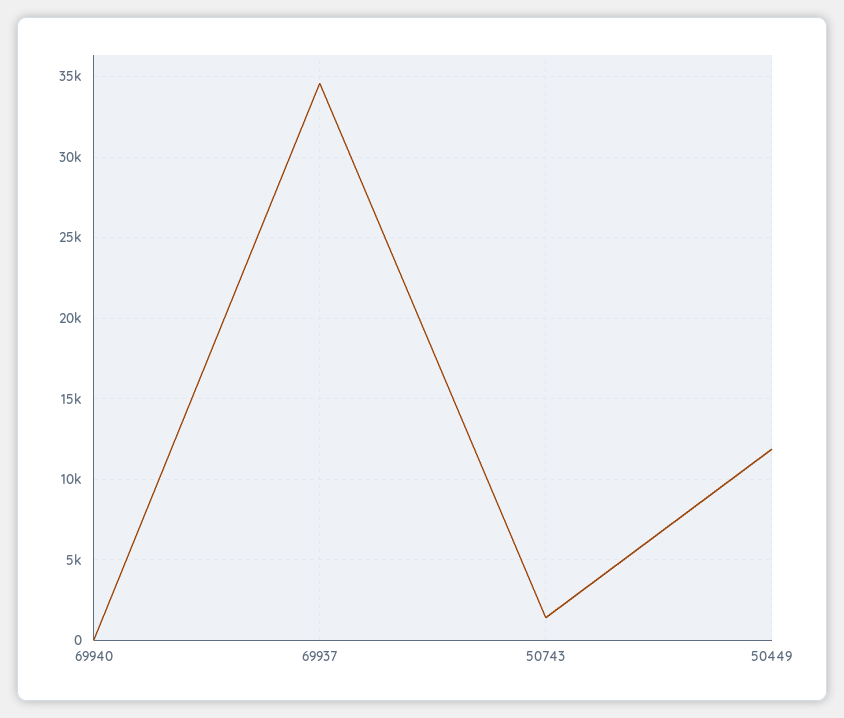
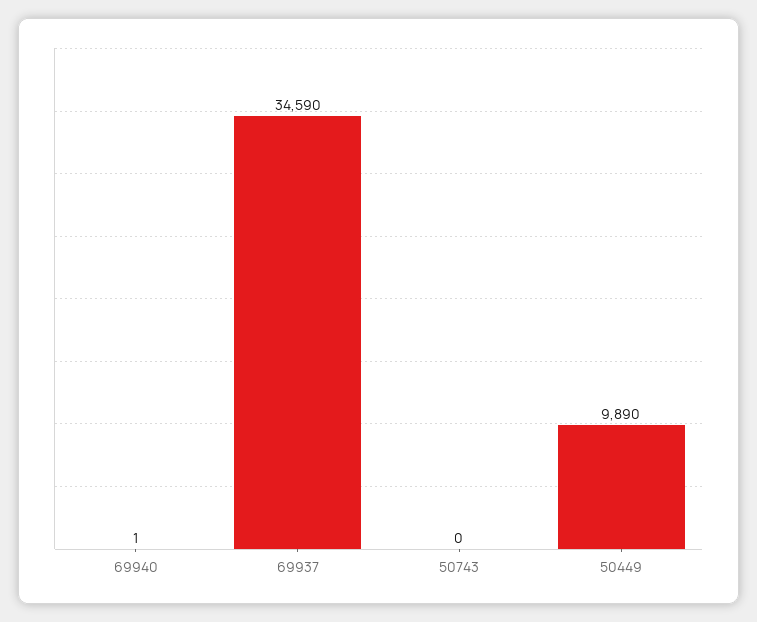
  {
    "69940": 1,
    "69937": 34590,
-   "50743": 1500,
+   "50743": 0,
-   "50449": 12000
+   "50449": 9890
  }

